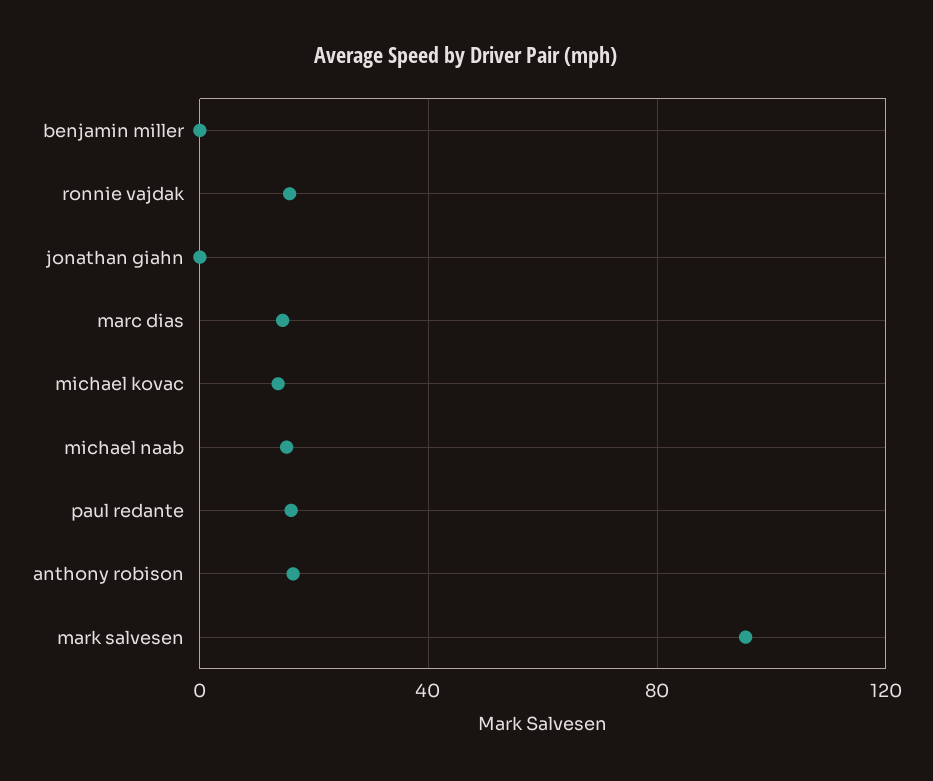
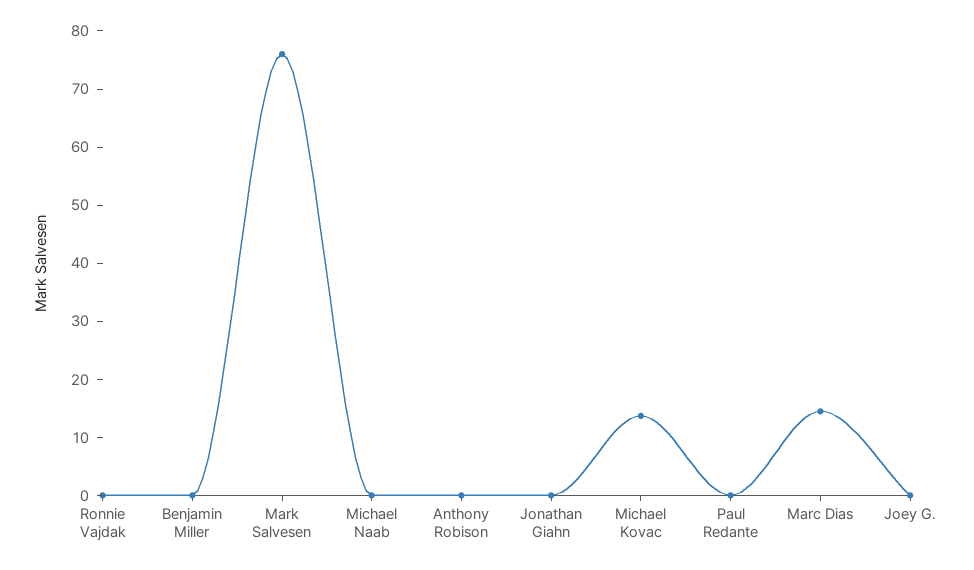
  {
    "benjamin miller": 0,
-   "ronnie vajdak": 15,
+   "ronnie vajdak": 0,
    "jonathan giahn": 0,
    "marc dias": 14,
    "michael kovac": 14,
-   "michael naab": 15,
+   "michael naab": 0,
-   "paul redante": 15,
+   "paul redante": 0,
-   "anthony robison": 15,
+   "anthony robison": 0,
-   "mark salvesen": 95
+   "mark salvesen": 76,
+   "Joey G.": 0
  }

